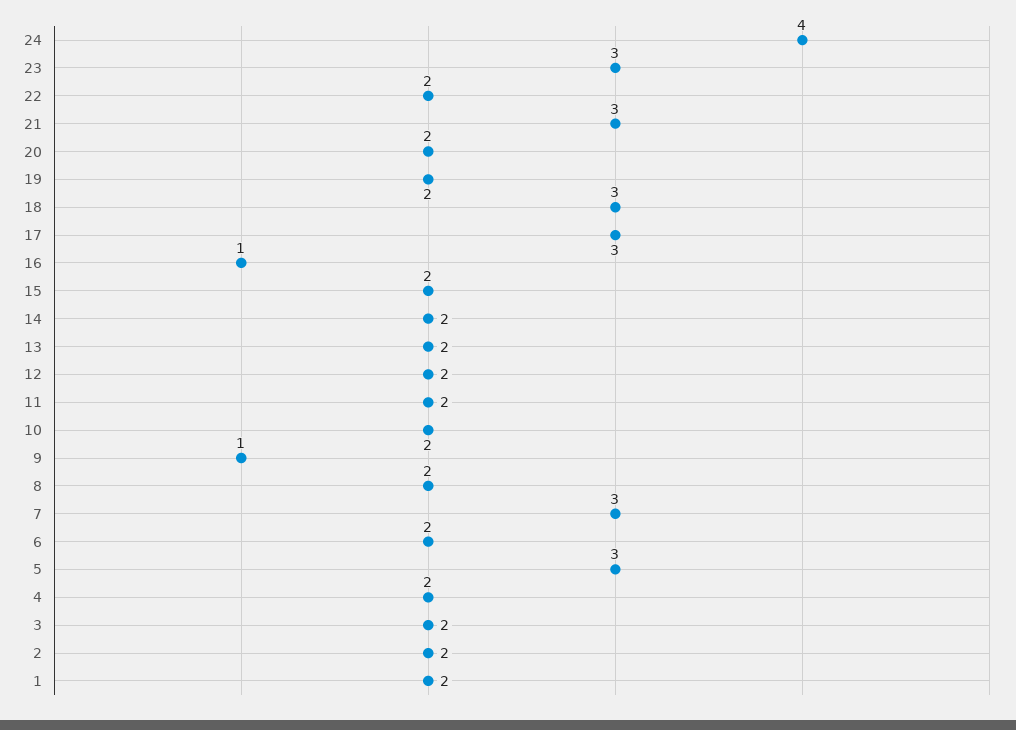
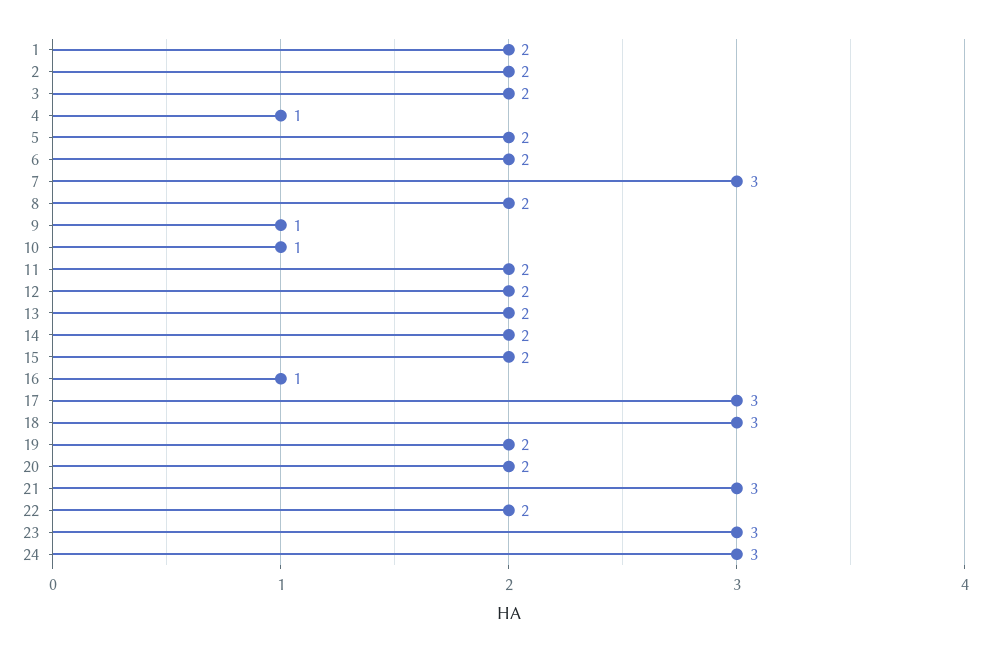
  {
-   "24": 4,
+   "24": 3,
    "23": 3,
    "22": 2,
    "21": 3,
    "20": 2,
    "19": 2,
    "18": 3,
    "17": 3,
    "16": 1,
    "15": 2,
    "14": 2,
    "13": 2,
    "12": 2,
    "11": 2,
-   "10": 2,
+   "10": 1,
    "9": 1,
    "8": 2,
    "7": 3,
    "6": 2,
-   "5": 3,
+   "5": 2,
-   "4": 2,
+   "4": 1,
    "3": 2,
    "2": 2,
    "1": 2
  }

